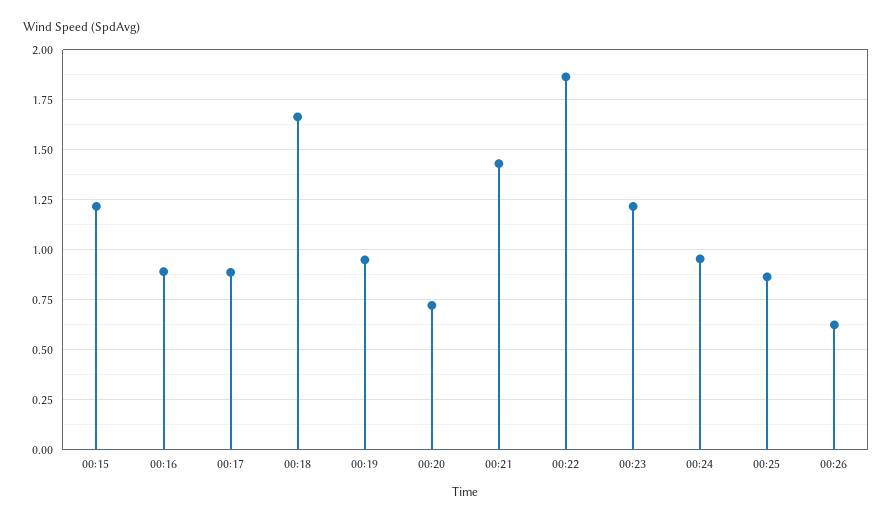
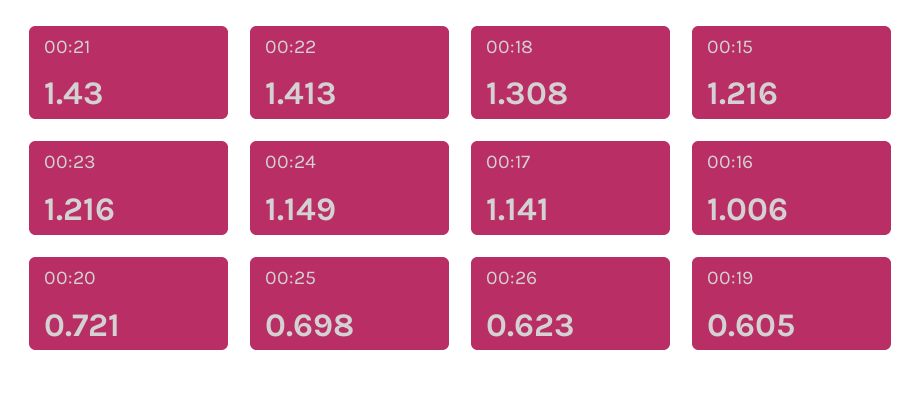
  {
    "00:15": 1.216,
-   "00:16": 0.9,
+   "00:16": 1.006,
-   "00:17": 0.9,
+   "00:17": 1.141,
-   "00:18": 1.65,
+   "00:18": 1.308,
-   "00:19": 0.95,
+   "00:19": 0.605,
    "00:20": 0.721,
    "00:21": 1.43,
-   "00:22": 1.85,
+   "00:22": 1.413,
    "00:23": 1.216,
-   "00:24": 0.95,
+   "00:24": 1.149,
-   "00:25": 0.85,
+   "00:25": 0.698,
    "00:26": 0.623
  }

